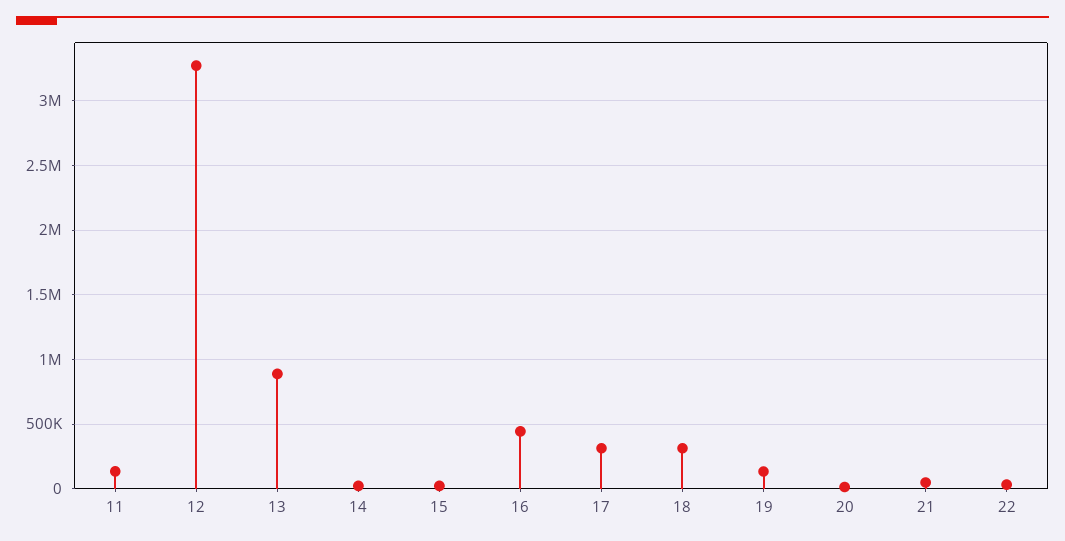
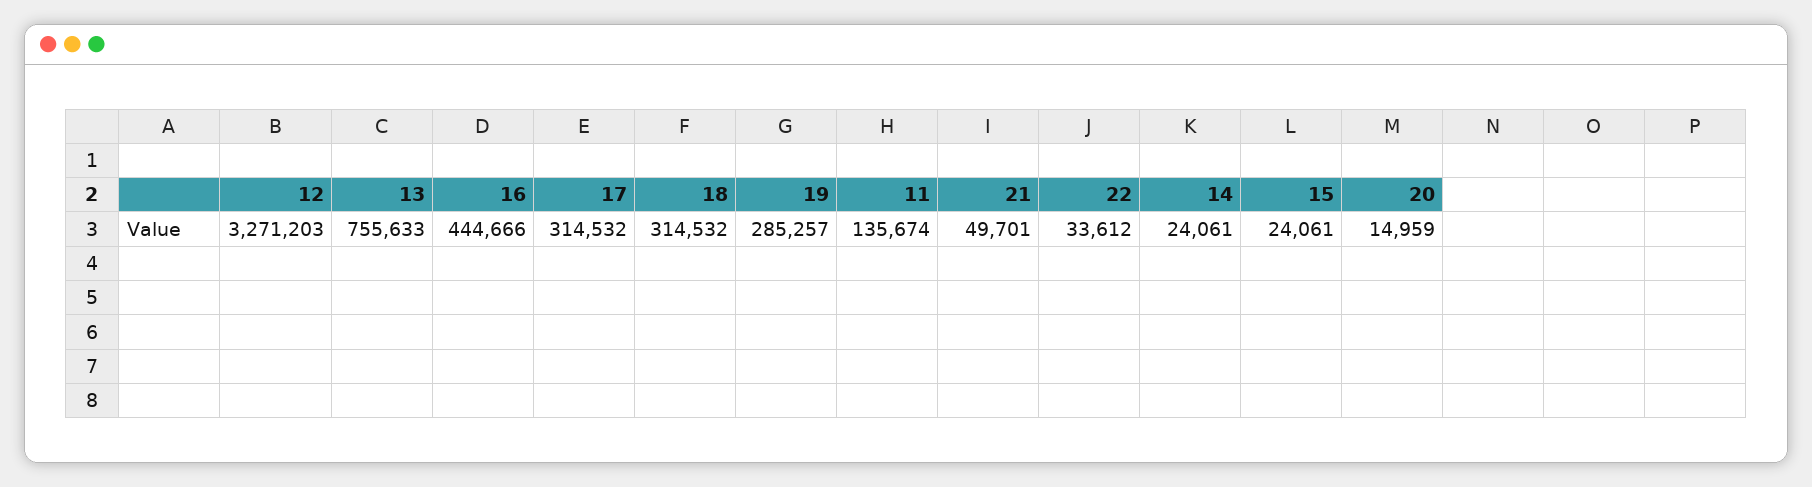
  {
    "11": 135674,
    "12": 3271203,
-   "13": 900000,
+   "13": 755633,
    "14": 24061,
    "15": 24061,
    "16": 444666,
    "17": 314532,
    "18": 314532,
-   "19": 150000,
+   "19": 285257,
    "20": 14959,
    "21": 49701,
    "22": 33612
  }

